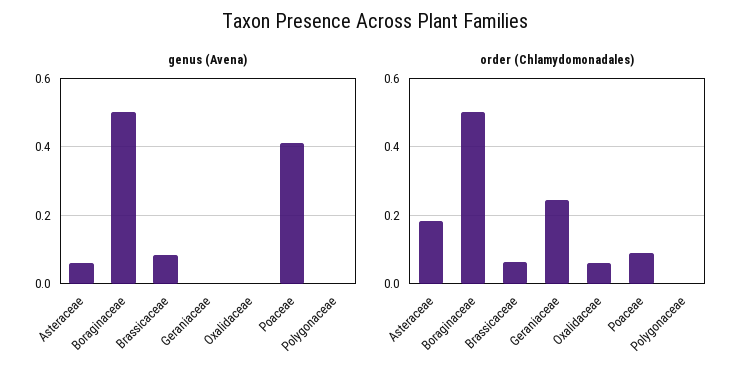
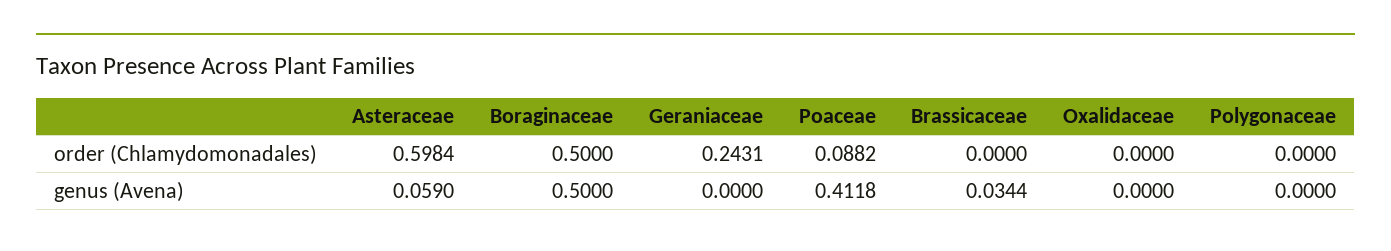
  {
    "genus (Avena)": {
      "Asteraceae": 0.059,
      "Boraginaceae": 0.5,
-     "Brassicaceae": 0.08,
+     "Brassicaceae": 0.0344,
      "Geraniaceae": 0,
      "Oxalidaceae": 0,
      "Poaceae": 0.4118,
      "Polygonaceae": 0
    },
    "order (Chlamydomonadales)": {
-     "Asteraceae": 0.18,
+     "Asteraceae": 0.5984,
      "Boraginaceae": 0.5,
-     "Brassicaceae": 0.06,
+     "Brassicaceae": 0,
      "Geraniaceae": 0.2431,
-     "Oxalidaceae": 0.06,
+     "Oxalidaceae": 0,
      "Poaceae": 0.0882,
      "Polygonaceae": 0
    }
  }

